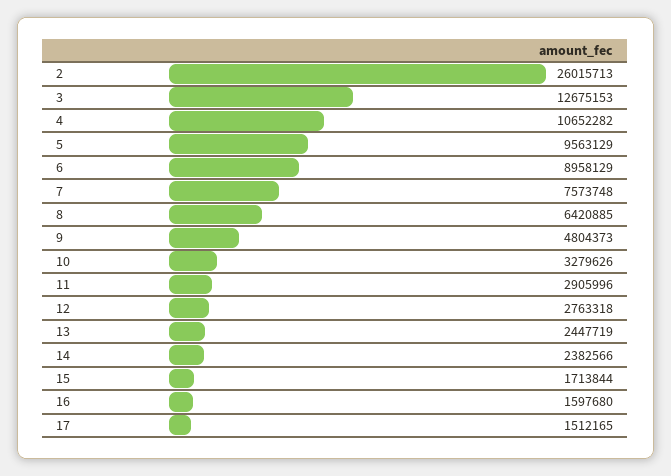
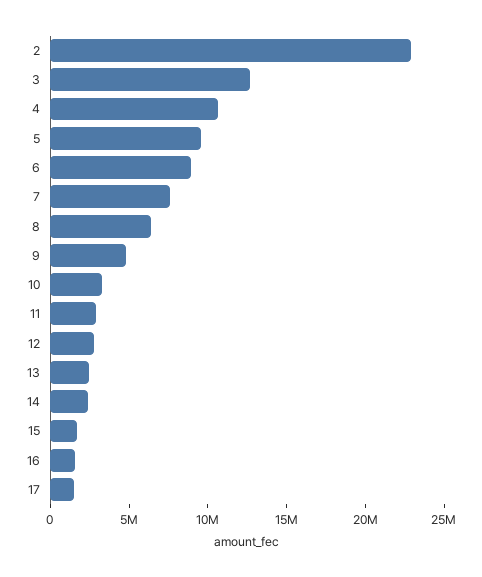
  {
-   "2": 26015713,
+   "2": 23000000,
    "3": 12675153,
    "4": 10652282,
    "5": 9563129,
    "6": 8958129,
    "7": 7573748,
    "8": 6420885,
    "9": 4804373,
    "10": 3279626,
    "11": 2905996,
    "12": 2763318,
    "13": 2447719,
    "14": 2382566,
    "15": 1713844,
    "16": 1597680,
    "17": 1512165
  }

